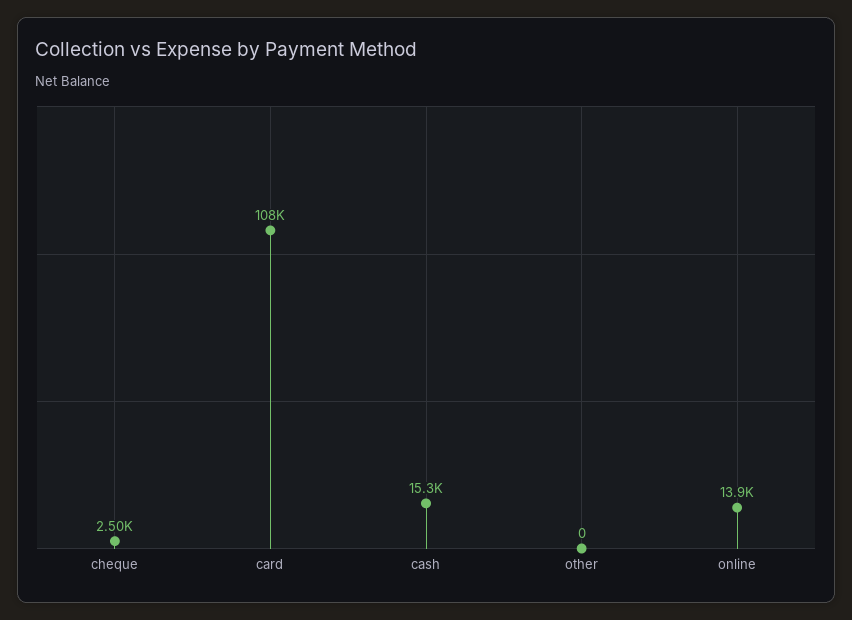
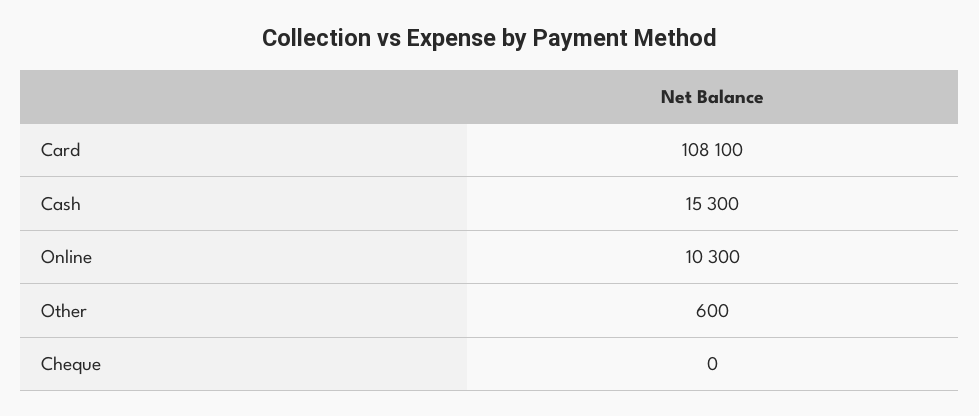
  {
-   "cheque": 2500,
+   "cheque": 0,
    "card": 108100,
    "cash": 15300,
-   "other": 0,
+   "other": 600,
-   "online": 13900
+   "online": 10300
  }

